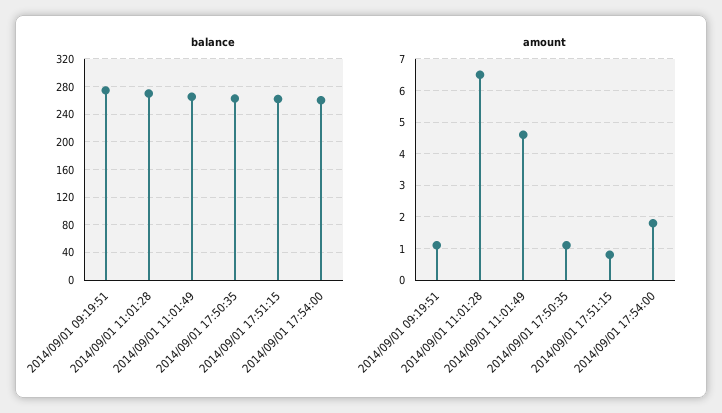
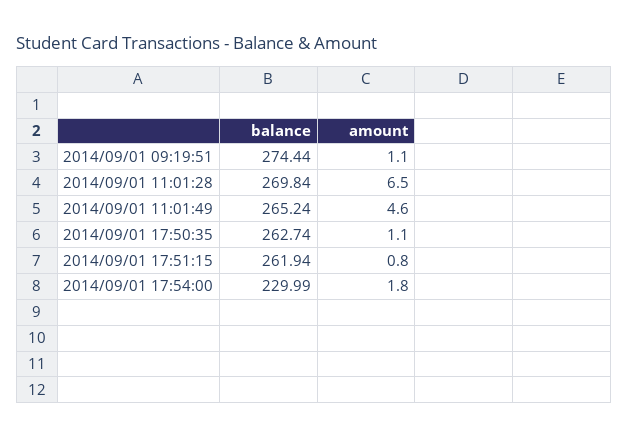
  {
    "balance": {
      "2014/09/01 09:19:51": 274.44,
      "2014/09/01 11:01:28": 269.84,
      "2014/09/01 11:01:49": 265.24,
      "2014/09/01 17:50:35": 262.74,
      "2014/09/01 17:51:15": 261.94,
-     "2014/09/01 17:54:00": 260
+     "2014/09/01 17:54:00": 229.99
    },
    "amount": {
      "2014/09/01 09:19:51": 1.1,
      "2014/09/01 11:01:28": 6.5,
      "2014/09/01 11:01:49": 4.6,
      "2014/09/01 17:50:35": 1.1,
      "2014/09/01 17:51:15": 0.8,
      "2014/09/01 17:54:00": 1.8
    }
  }

